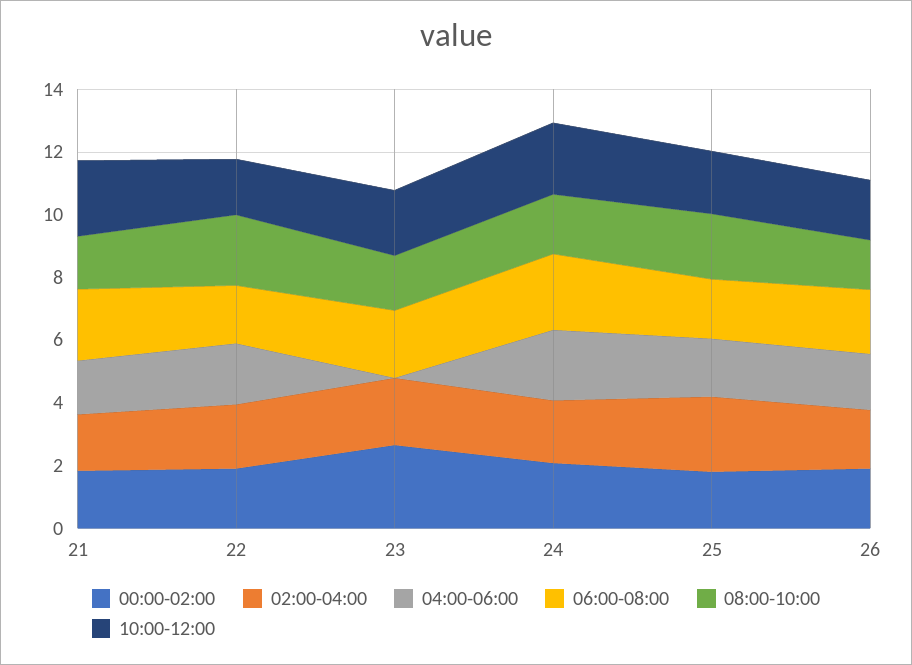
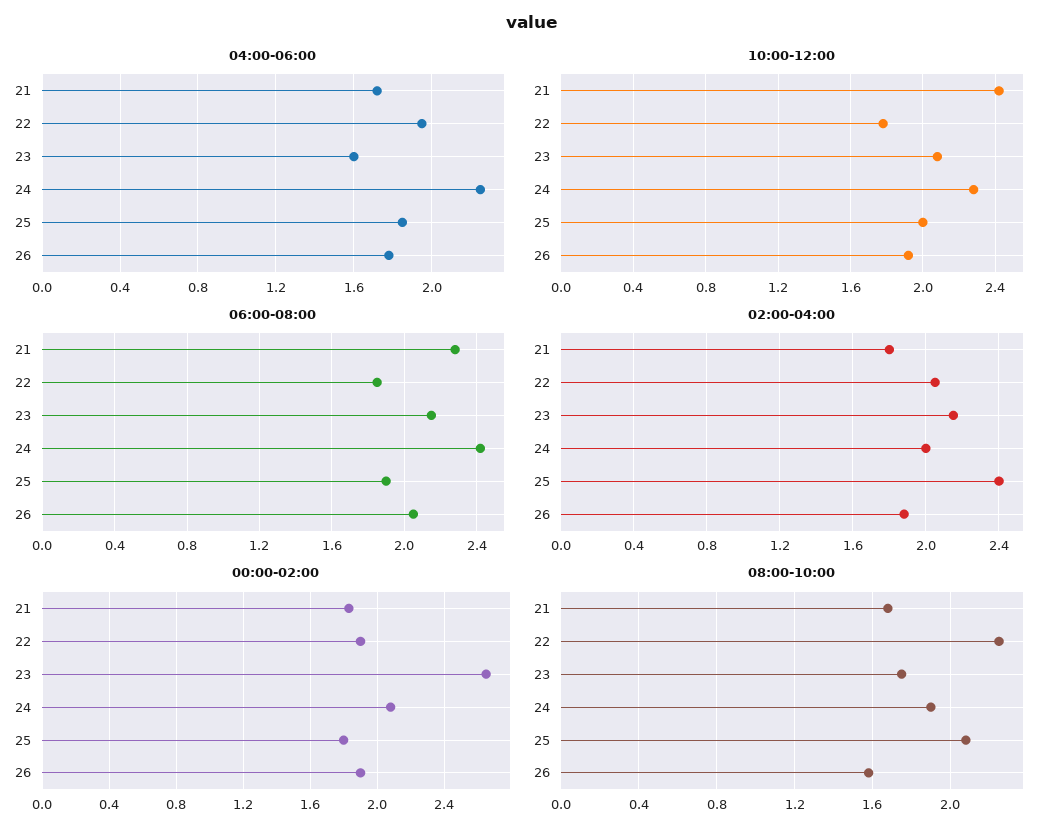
  {
    "00:00-02:00": {
      "21": 1.85,
      "22": 1.9,
      "23": 2.65,
      "24": 2.1,
      "25": 1.8,
      "26": 1.9
    },
    "02:00-04:00": {
      "21": 1.8,
      "22": 2.05,
      "23": 2.15,
      "24": 2,
      "25": 2.4,
      "26": 1.9
    },
    "04:00-06:00": {
      "21": 1.7,
      "22": 1.95,
-     "23": 0,
+     "23": 1.6,
      "24": 2.25,
      "25": 1.85,
      "26": 1.8
    },
    "06:00-08:00": {
      "21": 2.3,
      "22": 1.85,
      "23": 2.15,
      "24": 2.4,
      "25": 1.9,
      "26": 2.05
    },
    "08:00-10:00": {
      "21": 1.7,
      "22": 2.25,
      "23": 1.75,
      "24": 1.9,
      "25": 2.1,
      "26": 1.6
    },
    "10:00-12:00": {
      "21": 2.4,
      "22": 1.8,
      "23": 2.1,
      "24": 2.3,
      "25": 2,
      "26": 1.9
    }
  }

